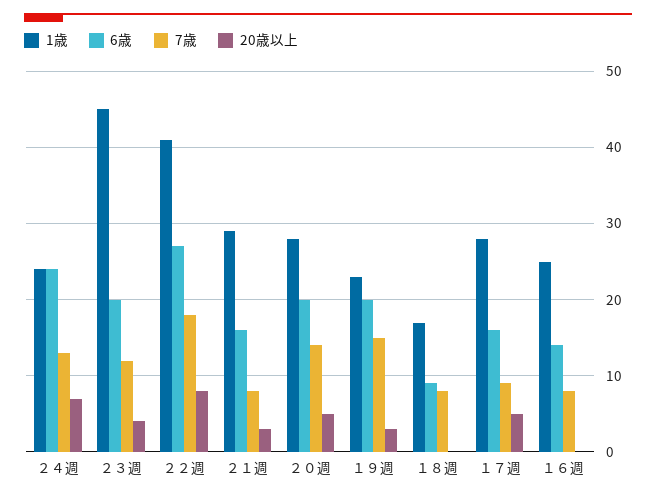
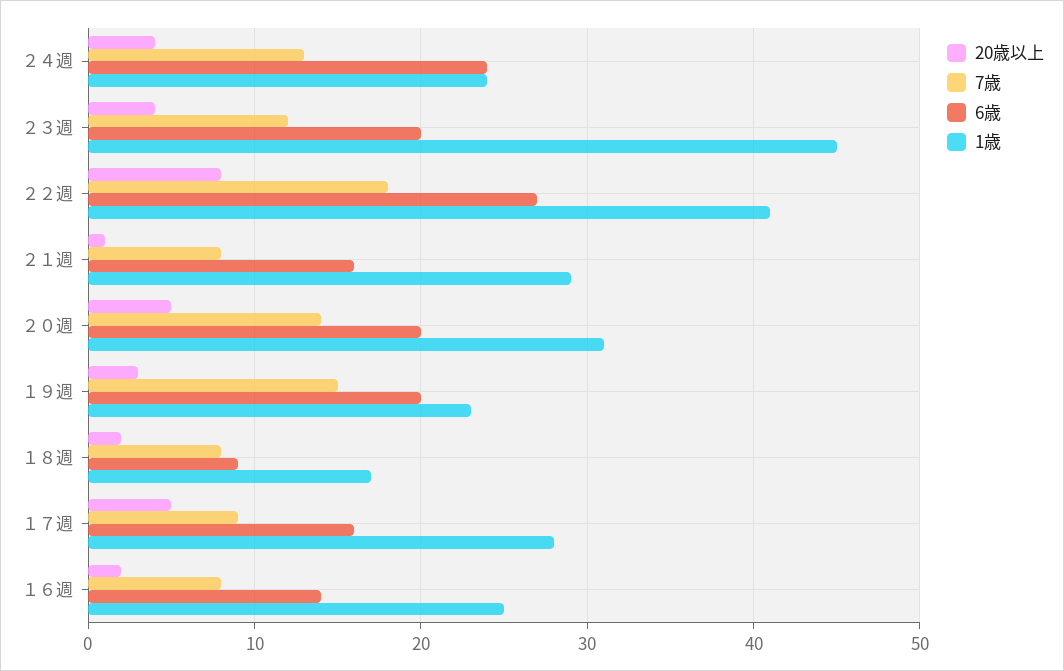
  {
    "1歳": {
      "２４週": 24,
      "２３週": 45,
      "２２週": 41,
      "２１週": 29,
-     "２０週": 28,
+     "２０週": 31,
      "１９週": 23,
      "１８週": 17,
      "１７週": 28,
      "１６週": 25
    },
    "6歳": {
      "２４週": 24,
      "２３週": 20,
      "２２週": 27,
      "２１週": 16,
      "２０週": 20,
      "１９週": 20,
      "１８週": 9,
      "１７週": 16,
      "１６週": 14
    },
    "7歳": {
      "２４週": 13,
      "２３週": 12,
      "２２週": 18,
      "２１週": 8,
      "２０週": 14,
      "１９週": 15,
      "１８週": 8,
      "１７週": 9,
      "１６週": 8
    },
    "20歳以上": {
-     "２４週": 7,
+     "２４週": 4,
      "２３週": 4,
      "２２週": 8,
-     "２１週": 3,
+     "２１週": 1,
      "２０週": 5,
      "１９週": 3,
-     "１８週": 0,
+     "１８週": 2,
      "１７週": 5,
-     "１６週": 0
+     "１６週": 2
    }
  }

